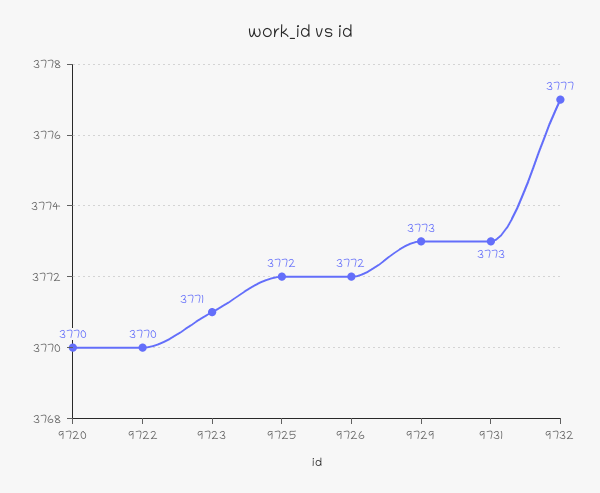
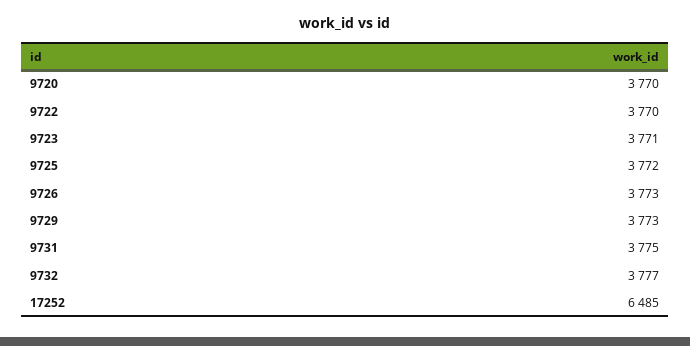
  {
    "9720": 3770,
    "9722": 3770,
    "9723": 3771,
    "9725": 3772,
-   "9726": 3772,
+   "9726": 3773,
    "9729": 3773,
-   "9731": 3773,
+   "9731": 3775,
-   "9732": 3777
+   "9732": 3777,
+   "17252": 6485
  }

